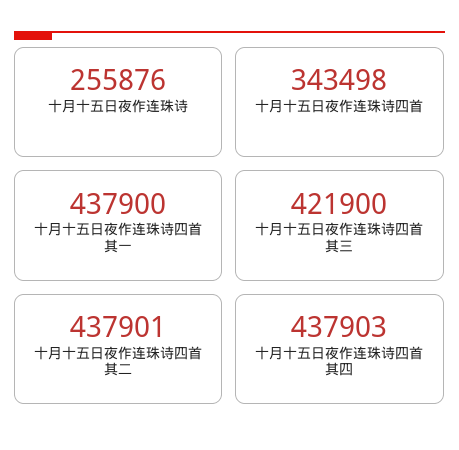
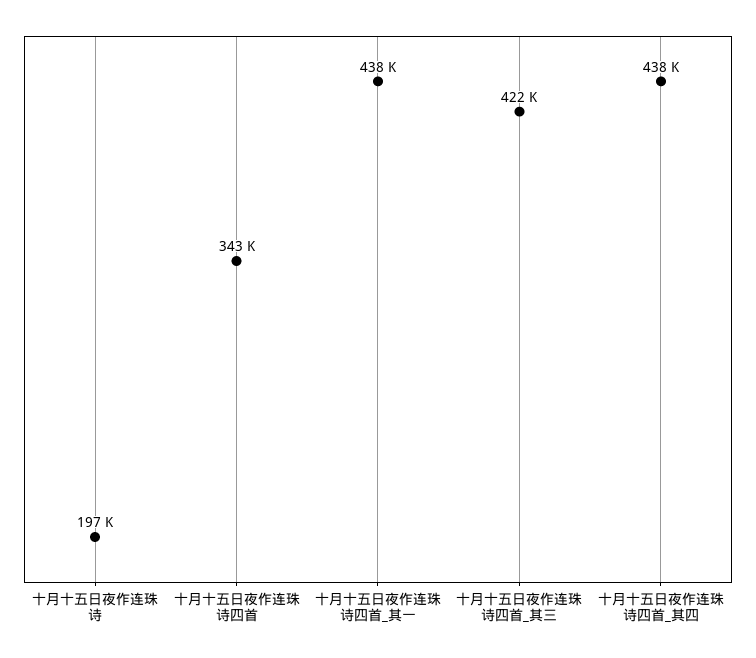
  {
-   "十月十五日夜作连珠诗": 255876,
+   "十月十五日夜作连珠诗": 197000,
    "十月十五日夜作连珠诗四首": 343498,
    "十月十五日夜作连珠诗四首 其一": 437900,
    "十月十五日夜作连珠诗四首 其三": 421900,
-   "十月十五日夜作连珠诗四首 其二": 437901,
    "十月十五日夜作连珠诗四首 其四": 437903
  }

